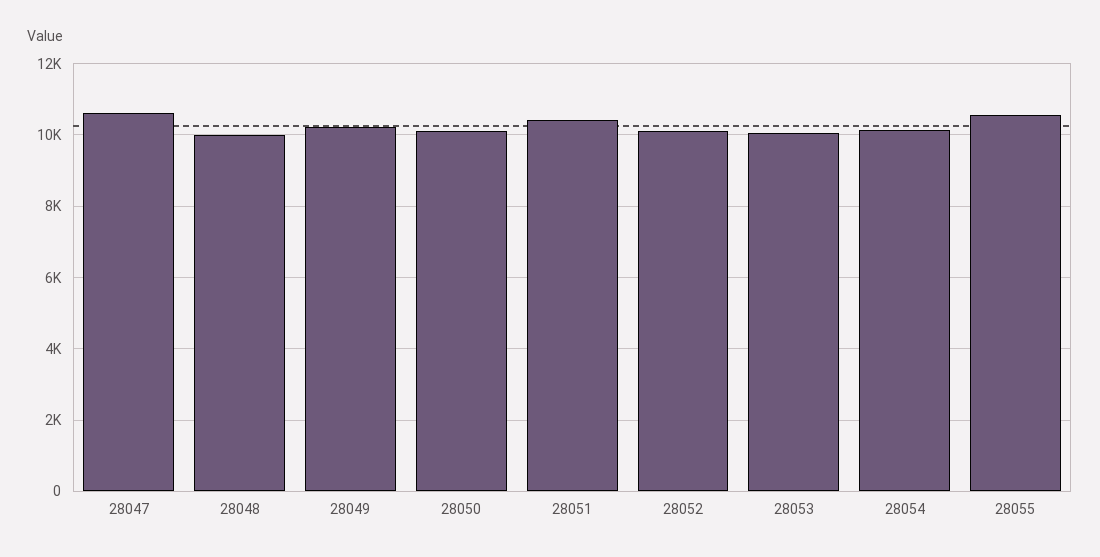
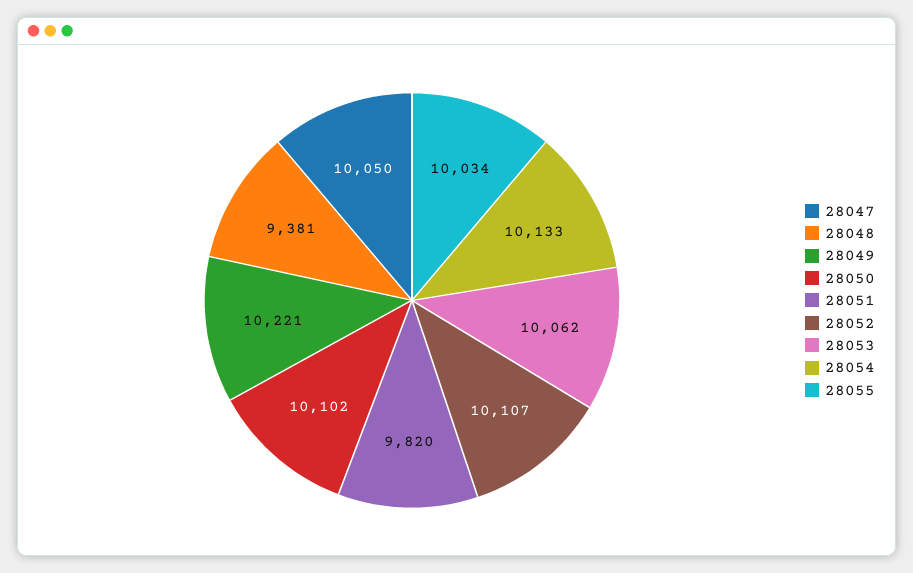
  {
-   "28047": 10600,
+   "28047": 10050,
-   "28048": 10000,
+   "28048": 9381,
    "28049": 10221,
    "28050": 10102,
-   "28051": 10400,
+   "28051": 9820,
    "28052": 10107,
    "28053": 10062,
    "28054": 10133,
-   "28055": 10600
+   "28055": 10034
  }

